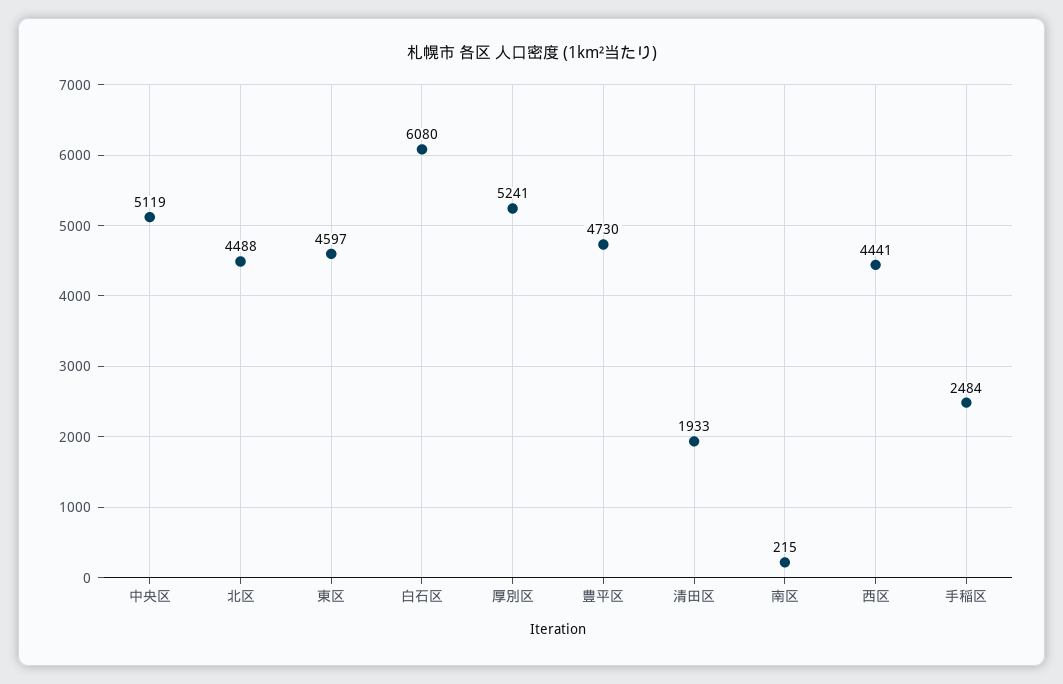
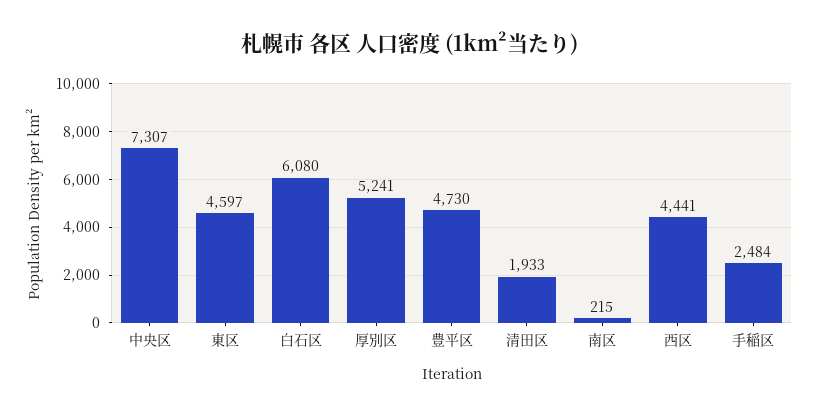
  {
-   "中央区": 5119,
+   "中央区": 7307,
-   "北区": 4488,
    "東区": 4597,
    "白石区": 6080,
    "厚別区": 5241,
    "豊平区": 4730,
    "清田区": 1933,
    "南区": 215,
    "西区": 4441,
    "手稲区": 2484
  }

